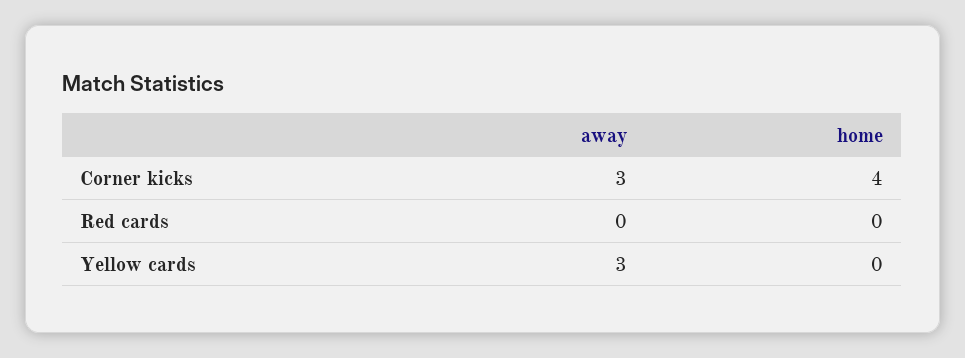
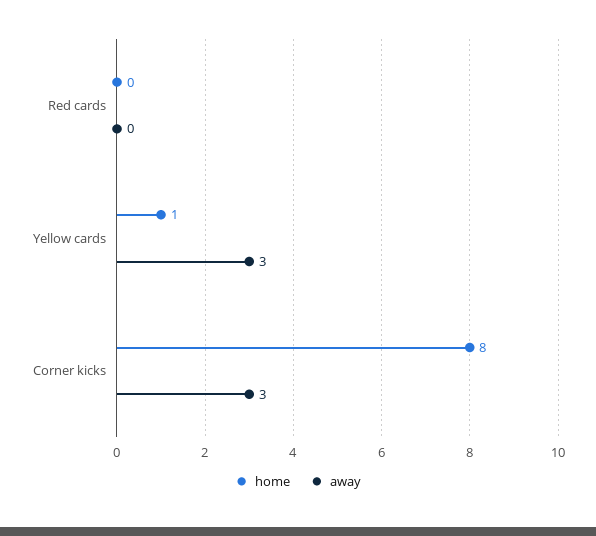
  {
    "away": {
      "Corner kicks": 3,
      "Red cards": 0,
      "Yellow cards": 3
    },
    "home": {
-     "Corner kicks": 4,
+     "Corner kicks": 8,
      "Red cards": 0,
-     "Yellow cards": 0
+     "Yellow cards": 1
    }
  }

